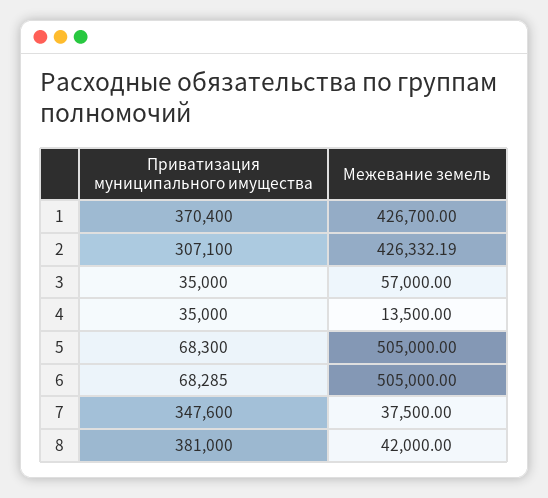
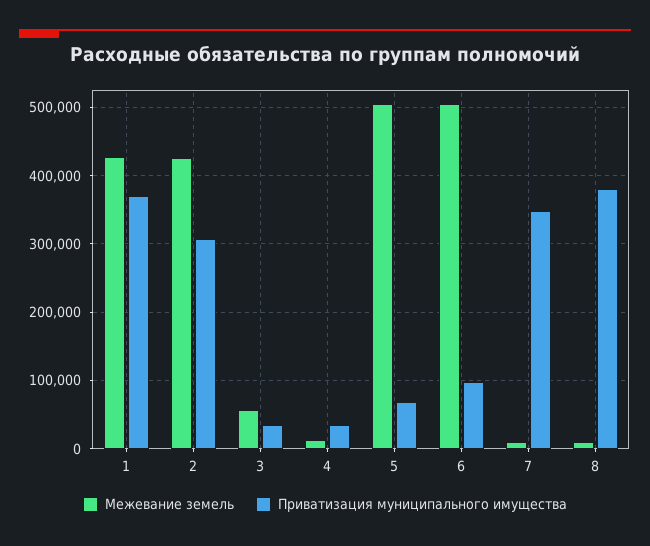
  {
    "Приватизация муниципального имущества": {
      "1": 370400,
      "2": 307100,
      "3": 35000,
      "4": 35000,
      "5": 68300,
-     "6": 68285,
+     "6": 100000,
      "7": 347600,
      "8": 381000
    },
    "Межевание земель": {
      "1": 426700,
      "2": 426332.19,
      "3": 57000,
      "4": 13500,
      "5": 505000,
      "6": 505000,
-     "7": 37500,
+     "7": 10000,
-     "8": 42000
+     "8": 10000
    }
  }

